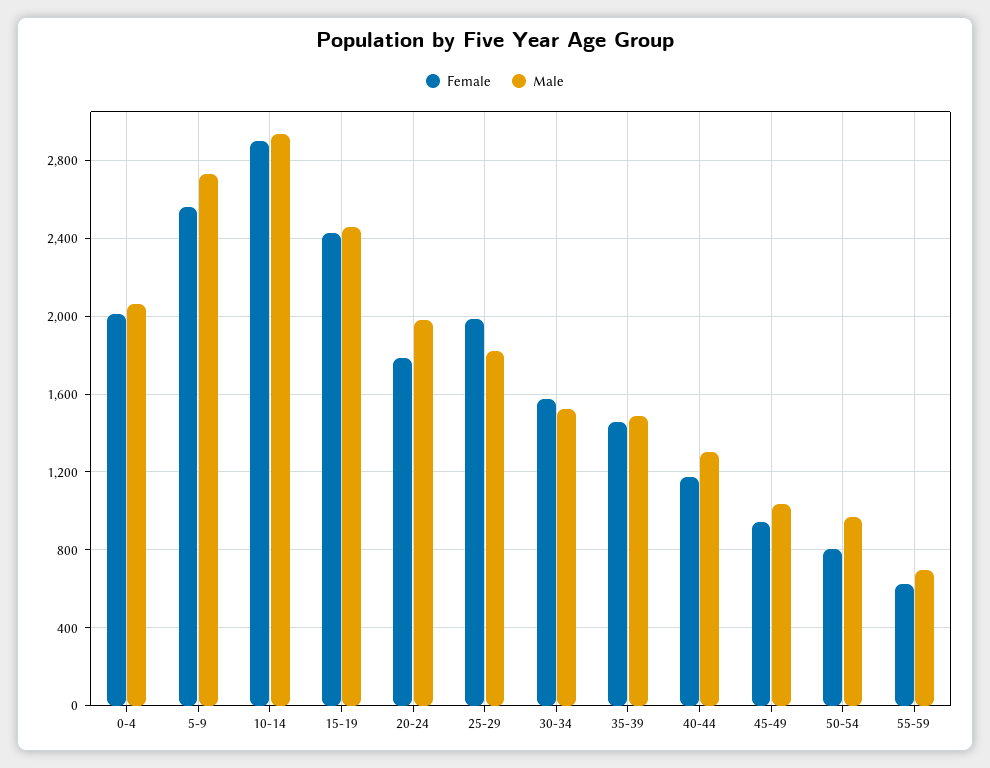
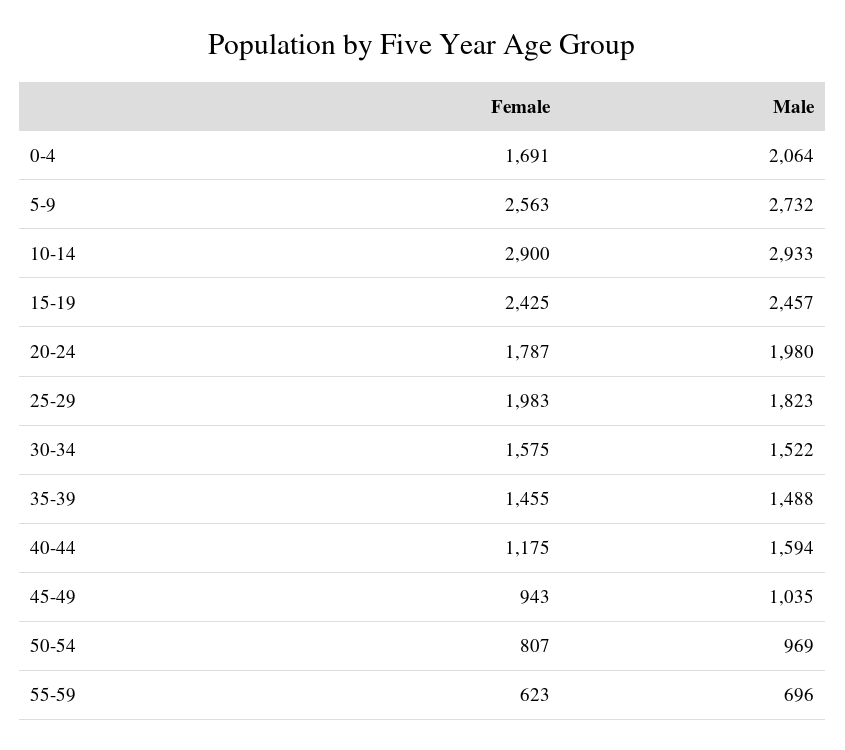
  {
    "Female": {
-     "0-4": 2000,
+     "0-4": 1691,
      "5-9": 2563,
      "10-14": 2900,
      "15-19": 2425,
      "20-24": 1787,
      "25-29": 1983,
      "30-34": 1575,
      "35-39": 1455,
      "40-44": 1175,
      "45-49": 943,
      "50-54": 807,
      "55-59": 623
    },
    "Male": {
      "0-4": 2064,
      "5-9": 2732,
      "10-14": 2933,
      "15-19": 2457,
      "20-24": 1980,
      "25-29": 1823,
      "30-34": 1522,
      "35-39": 1488,
-     "40-44": 1300,
+     "40-44": 1594,
      "45-49": 1035,
      "50-54": 969,
      "55-59": 696
    }
  }

